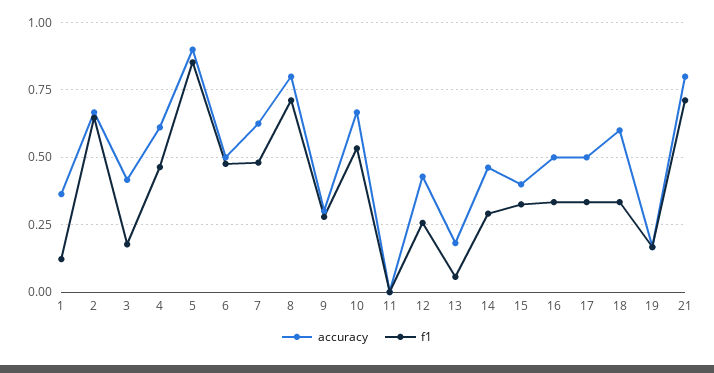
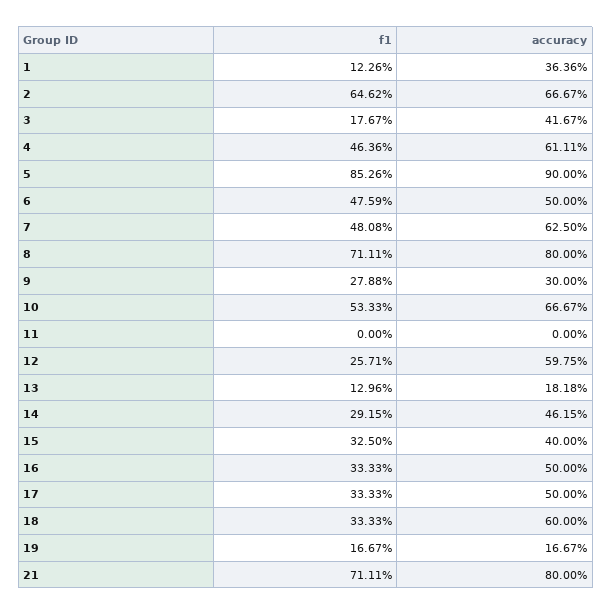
  {
    "accuracy": {
      "1": 0.3636,
      "2": 0.6667,
      "3": 0.4167,
      "4": 0.6111,
      "5": 0.9,
      "6": 0.5,
      "7": 0.625,
      "8": 0.8,
      "9": 0.3,
      "10": 0.6667,
      "11": 0,
-     "12": 0.425,
+     "12": 0.5975,
      "13": 0.1818,
      "14": 0.4615,
      "15": 0.4,
      "16": 0.5,
      "17": 0.5,
      "18": 0.6,
      "19": 0.1667,
      "21": 0.8
    },
    "f1": {
      "1": 0.1226,
      "2": 0.6462,
      "3": 0.1767,
      "4": 0.4636,
      "5": 0.8526,
      "6": 0.4759,
      "7": 0.4808,
      "8": 0.7111,
      "9": 0.2788,
      "10": 0.5333,
      "11": 0,
      "12": 0.2571,
-     "13": 0.05,
+     "13": 0.1296,
      "14": 0.2915,
      "15": 0.325,
      "16": 0.3333,
      "17": 0.3333,
      "18": 0.3333,
      "19": 0.1667,
      "21": 0.7111
    }
  }

